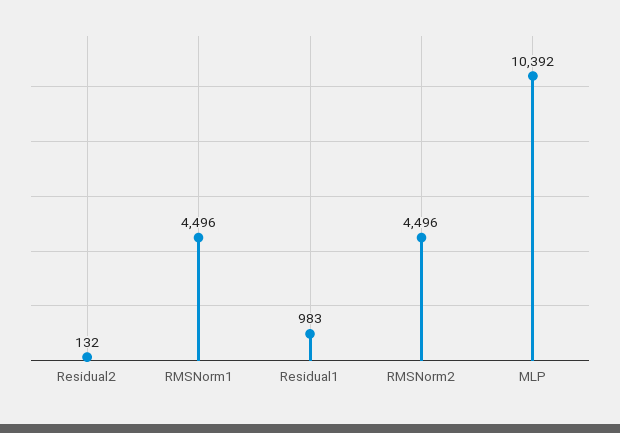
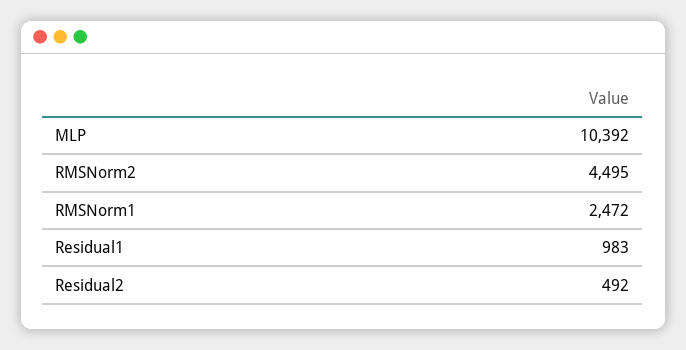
  {
-   "Residual2": 132,
+   "Residual2": 492,
-   "RMSNorm1": 4496,
+   "RMSNorm1": 2472,
    "Residual1": 983,
-   "RMSNorm2": 4496,
+   "RMSNorm2": 4495,
    "MLP": 10392
  }

